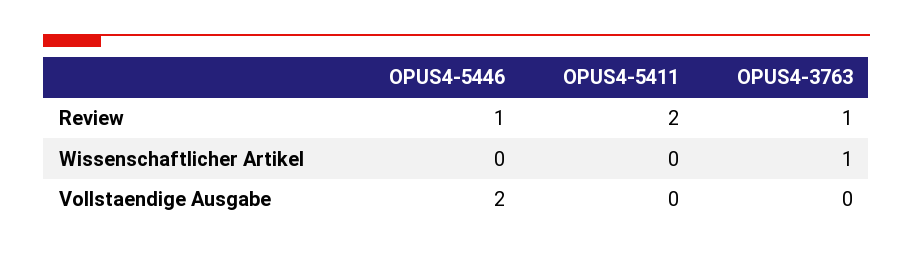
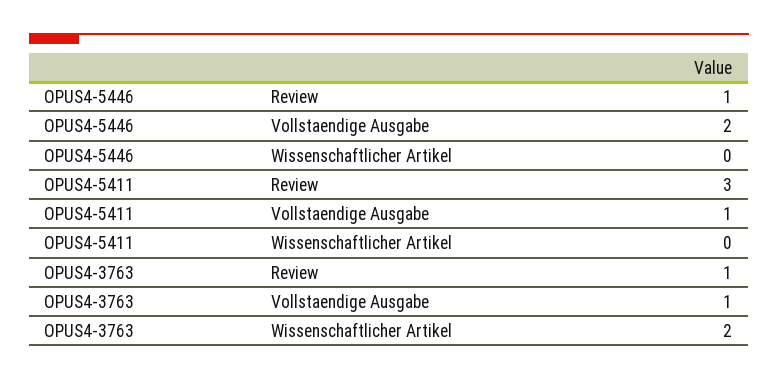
  {
    "OPUS4-5446": {
      "Review": 1,
      "Wissenschaftlicher Artikel": 0,
      "Vollstaendige Ausgabe": 2
    },
    "OPUS4-5411": {
-     "Review": 2,
+     "Review": 3,
      "Wissenschaftlicher Artikel": 0,
-     "Vollstaendige Ausgabe": 0
+     "Vollstaendige Ausgabe": 1
    },
    "OPUS4-3763": {
      "Review": 1,
-     "Wissenschaftlicher Artikel": 1,
+     "Wissenschaftlicher Artikel": 2,
-     "Vollstaendige Ausgabe": 0
+     "Vollstaendige Ausgabe": 1
    }
  }

